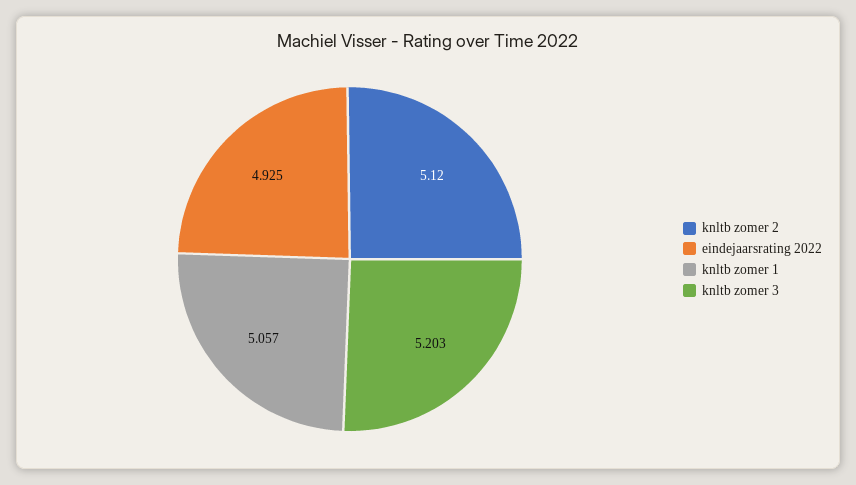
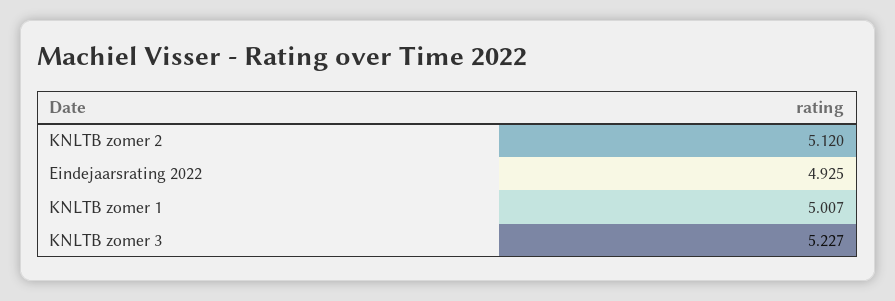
  {
    "knltb zomer 2": 5.12,
    "eindejaarsrating 2022": 4.925,
-   "knltb zomer 1": 5.057,
+   "knltb zomer 1": 5.007,
-   "knltb zomer 3": 5.203
+   "knltb zomer 3": 5.227
  }

